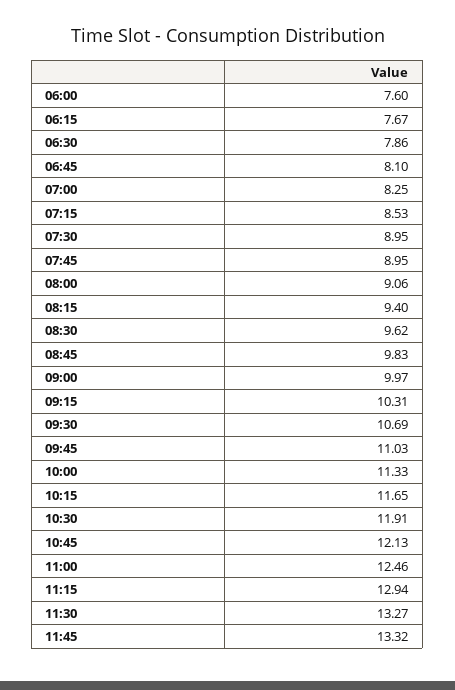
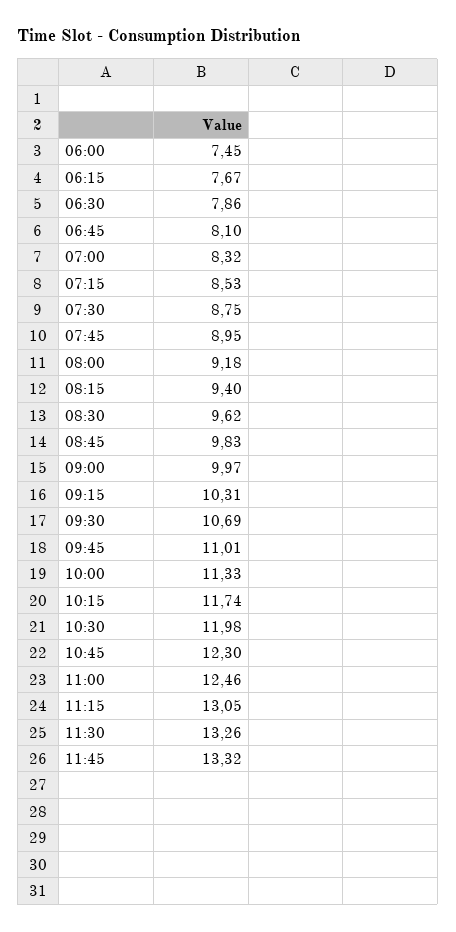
  {
-   "06:00": 7.6,
+   "06:00": 7.45,
    "06:15": 7.67,
    "06:30": 7.86,
    "06:45": 8.1,
-   "07:00": 8.25,
+   "07:00": 8.32,
    "07:15": 8.53,
-   "07:30": 8.95,
+   "07:30": 8.75,
    "07:45": 8.95,
-   "08:00": 9.06,
+   "08:00": 9.18,
    "08:15": 9.4,
    "08:30": 9.62,
    "08:45": 9.83,
    "09:00": 9.97,
    "09:15": 10.31,
    "09:30": 10.69,
-   "09:45": 11.03,
+   "09:45": 11.01,
    "10:00": 11.33,
-   "10:15": 11.65,
+   "10:15": 11.74,
-   "10:30": 11.91,
+   "10:30": 11.98,
-   "10:45": 12.13,
+   "10:45": 12.3,
    "11:00": 12.46,
-   "11:15": 12.94,
+   "11:15": 13.05,
-   "11:30": 13.27,
+   "11:30": 13.26,
    "11:45": 13.32
  }

